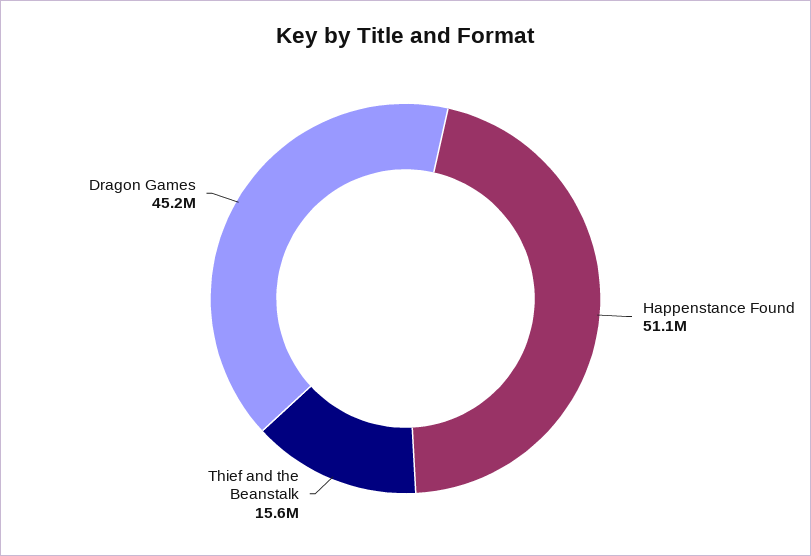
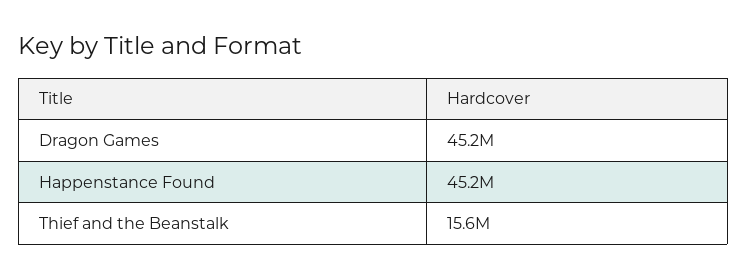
  {
-   "Happenstance Found": 51100000,
+   "Happenstance Found": 45200000,
    "Thief and the Beanstalk": 15600000,
    "Dragon Games": 45200000
  }

